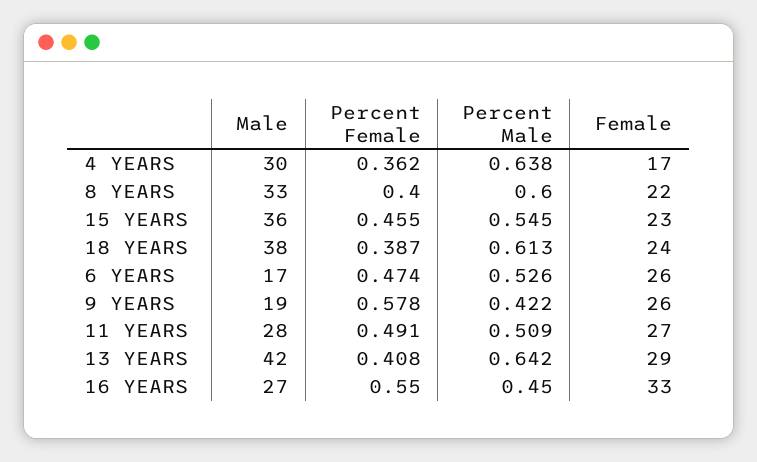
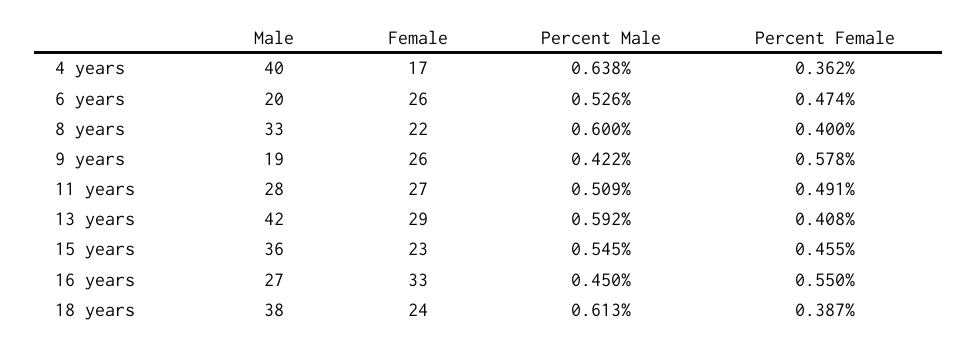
  {
    "Male": {
-     "4 YEARS": 30,
+     "4 YEARS": 40,
      "8 YEARS": 33,
      "15 YEARS": 36,
      "18 YEARS": 38,
-     "6 YEARS": 17,
+     "6 YEARS": 20,
      "9 YEARS": 19,
      "11 YEARS": 28,
      "13 YEARS": 42,
      "16 YEARS": 27
    },
    "Percent Female": {
      "4 YEARS": 0.362,
      "8 YEARS": 0.4,
      "15 YEARS": 0.455,
      "18 YEARS": 0.387,
      "6 YEARS": 0.474,
      "9 YEARS": 0.578,
      "11 YEARS": 0.491,
      "13 YEARS": 0.408,
      "16 YEARS": 0.55
    },
    "Percent Male": {
      "4 YEARS": 0.638,
      "8 YEARS": 0.6,
      "15 YEARS": 0.545,
      "18 YEARS": 0.613,
      "6 YEARS": 0.526,
      "9 YEARS": 0.422,
      "11 YEARS": 0.509,
-     "13 YEARS": 0.642,
+     "13 YEARS": 0.592,
      "16 YEARS": 0.45
    },
    "Female": {
      "4 YEARS": 17,
      "8 YEARS": 22,
      "15 YEARS": 23,
      "18 YEARS": 24,
      "6 YEARS": 26,
      "9 YEARS": 26,
      "11 YEARS": 27,
      "13 YEARS": 29,
      "16 YEARS": 33
    }
  }

